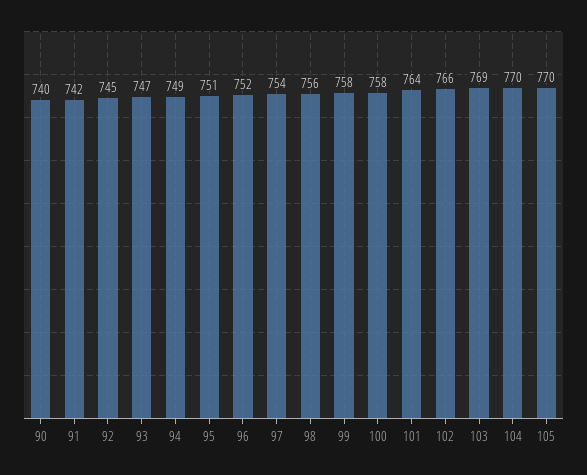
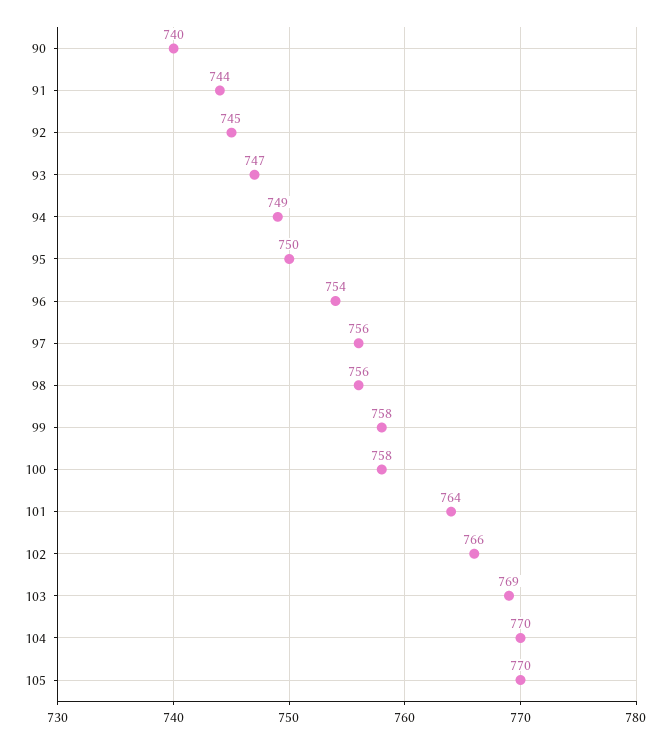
  {
    "90": 740,
-   "91": 742,
+   "91": 744,
    "92": 745,
    "93": 747,
    "94": 749,
-   "95": 751,
+   "95": 750,
-   "96": 752,
+   "96": 754,
-   "97": 754,
+   "97": 756,
    "98": 756,
    "99": 758,
    "100": 758,
    "101": 764,
    "102": 766,
    "103": 769,
    "104": 770,
    "105": 770
  }

